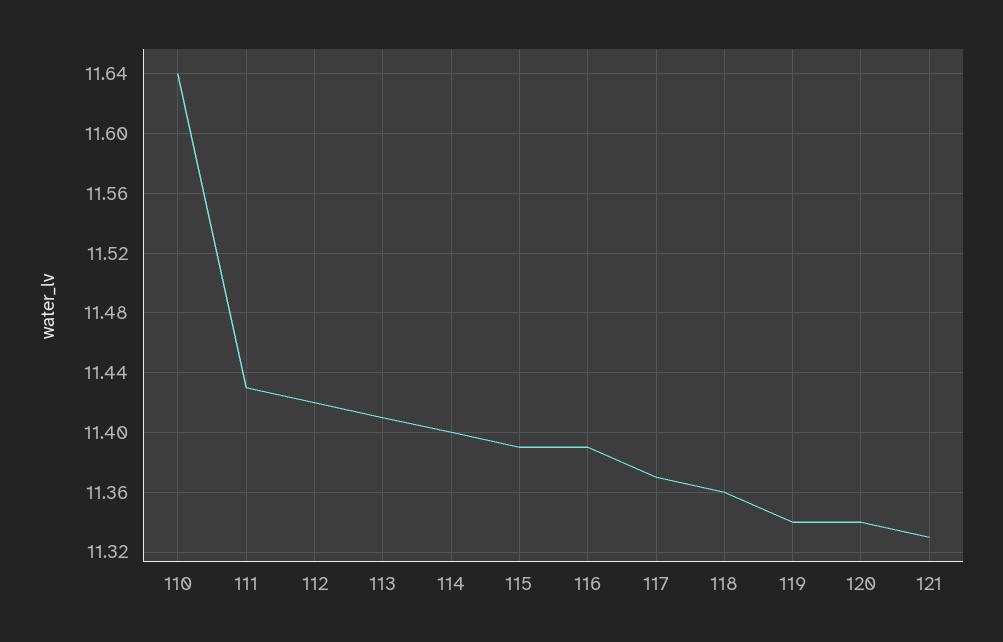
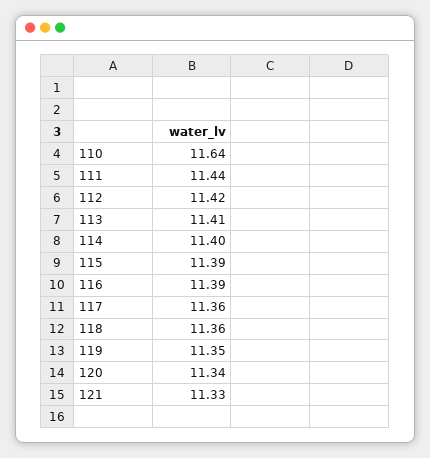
  {
    "110": 11.64,
-   "111": 11.43,
+   "111": 11.44,
    "112": 11.42,
    "113": 11.41,
    "114": 11.4,
    "115": 11.39,
    "116": 11.39,
-   "117": 11.37,
+   "117": 11.36,
    "118": 11.36,
-   "119": 11.34,
+   "119": 11.35,
    "120": 11.34,
    "121": 11.33
  }

